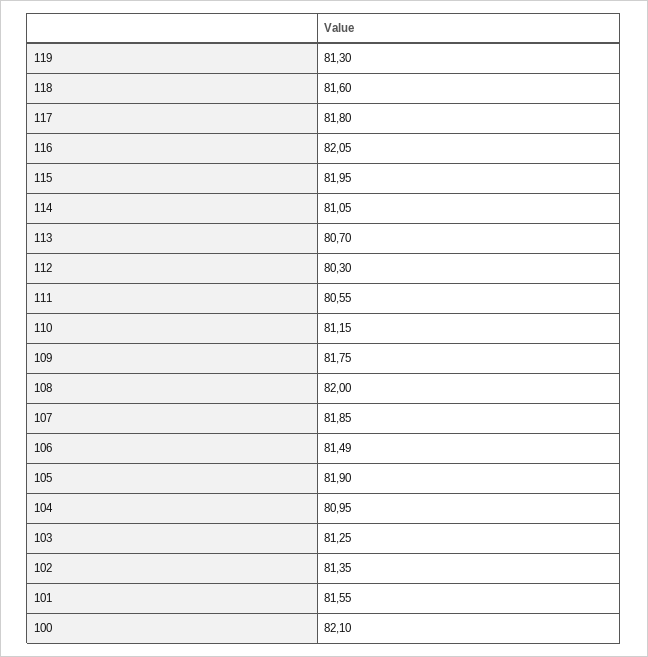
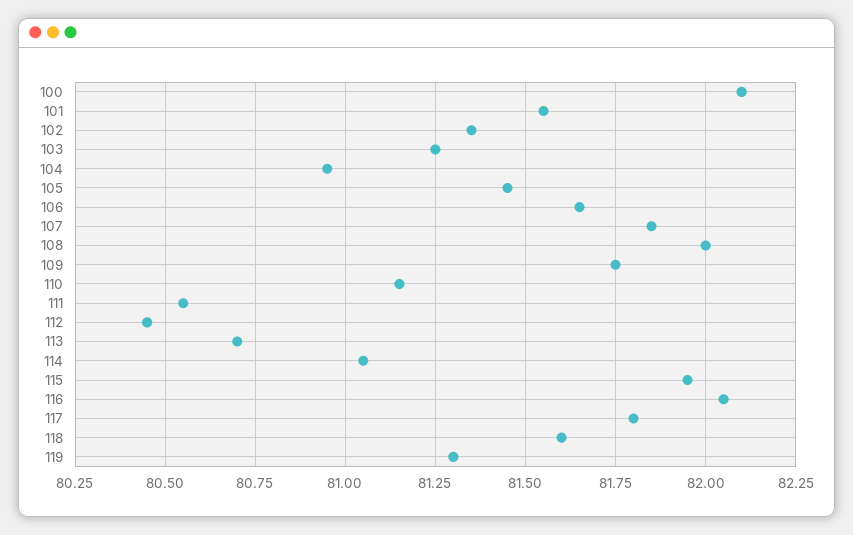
  {
    "119": 81.3,
    "118": 81.6,
    "117": 81.8,
    "116": 82.05,
    "115": 81.95,
    "114": 81.05,
    "113": 80.7,
-   "112": 80.3,
+   "112": 80.45,
    "111": 80.55,
    "110": 81.15,
    "109": 81.75,
    "108": 82,
    "107": 81.85,
-   "106": 81.49,
+   "106": 81.65,
-   "105": 81.9,
+   "105": 81.45,
    "104": 80.95,
    "103": 81.25,
    "102": 81.35,
    "101": 81.55,
    "100": 82.1
  }

